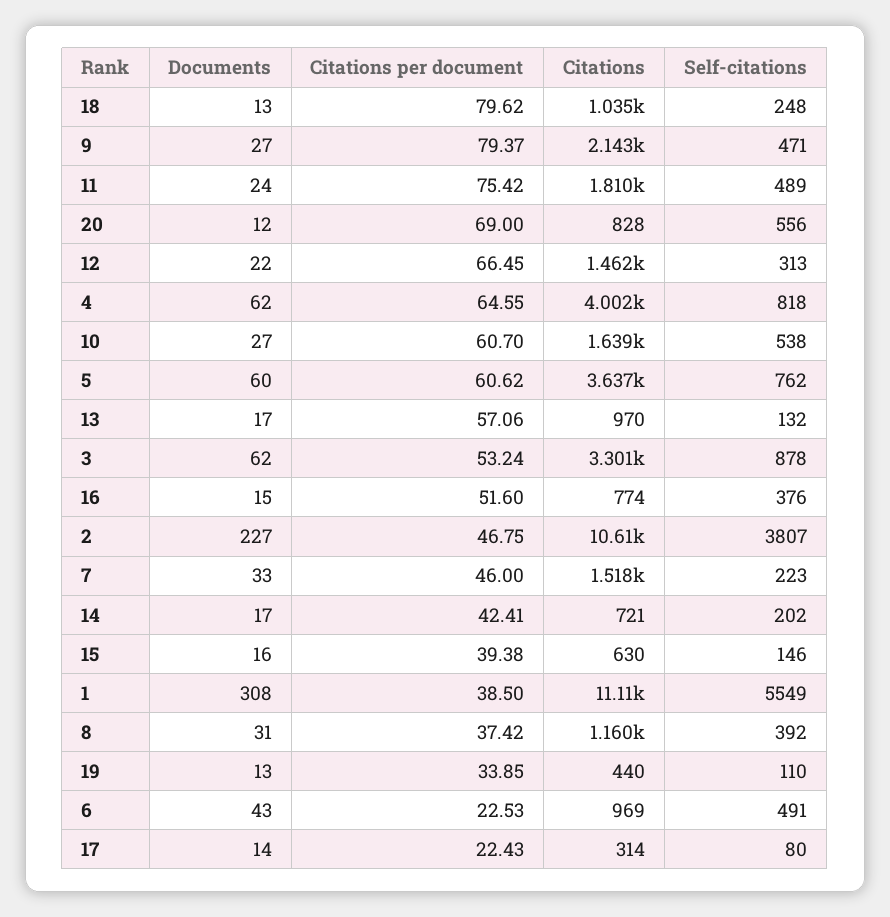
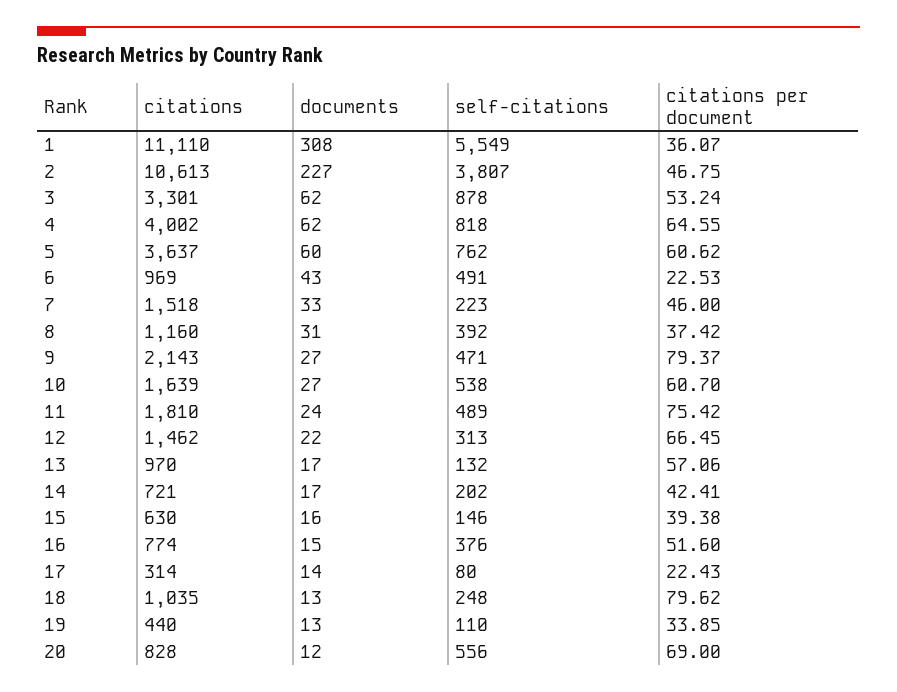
  {
    "Documents": {
      "18": 13,
      "9": 27,
      "11": 24,
      "20": 12,
      "12": 22,
      "4": 62,
      "10": 27,
      "5": 60,
      "13": 17,
      "3": 62,
      "16": 15,
      "2": 227,
      "7": 33,
      "14": 17,
      "15": 16,
      "1": 308,
      "8": 31,
      "19": 13,
      "6": 43,
      "17": 14
    },
    "Citations per document": {
      "18": 79.62,
      "9": 79.37,
      "11": 75.42,
      "20": 69,
      "12": 66.45,
      "4": 64.55,
      "10": 60.7,
      "5": 60.62,
      "13": 57.06,
      "3": 53.24,
      "16": 51.6,
      "2": 46.75,
      "7": 46,
      "14": 42.41,
      "15": 39.38,
-     "1": 38.5,
+     "1": 36.07,
      "8": 37.42,
      "19": 33.85,
      "6": 22.53,
      "17": 22.43
    },
    "Citations": {
      "18": 1035,
      "9": 2143,
      "11": 1810,
      "20": 828,
      "12": 1462,
      "4": 4002,
      "10": 1639,
      "5": 3637,
      "13": 970,
      "3": 3301,
      "16": 774,
      "2": 10613,
      "7": 1518,
      "14": 721,
      "15": 630,
      "1": 11110,
      "8": 1160,
      "19": 440,
      "6": 969,
      "17": 314
    },
    "Self-citations": {
      "18": 248,
      "9": 471,
      "11": 489,
      "20": 556,
      "12": 313,
      "4": 818,
      "10": 538,
      "5": 762,
      "13": 132,
      "3": 878,
      "16": 376,
      "2": 3807,
      "7": 223,
      "14": 202,
      "15": 146,
      "1": 5549,
      "8": 392,
      "19": 110,
      "6": 491,
      "17": 80
    }
  }

